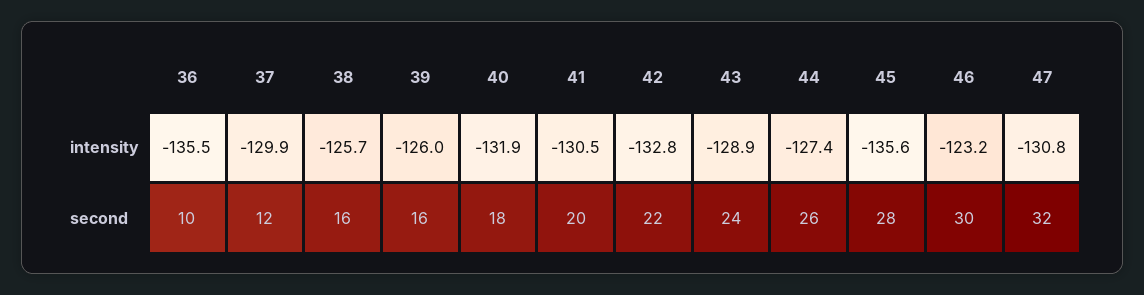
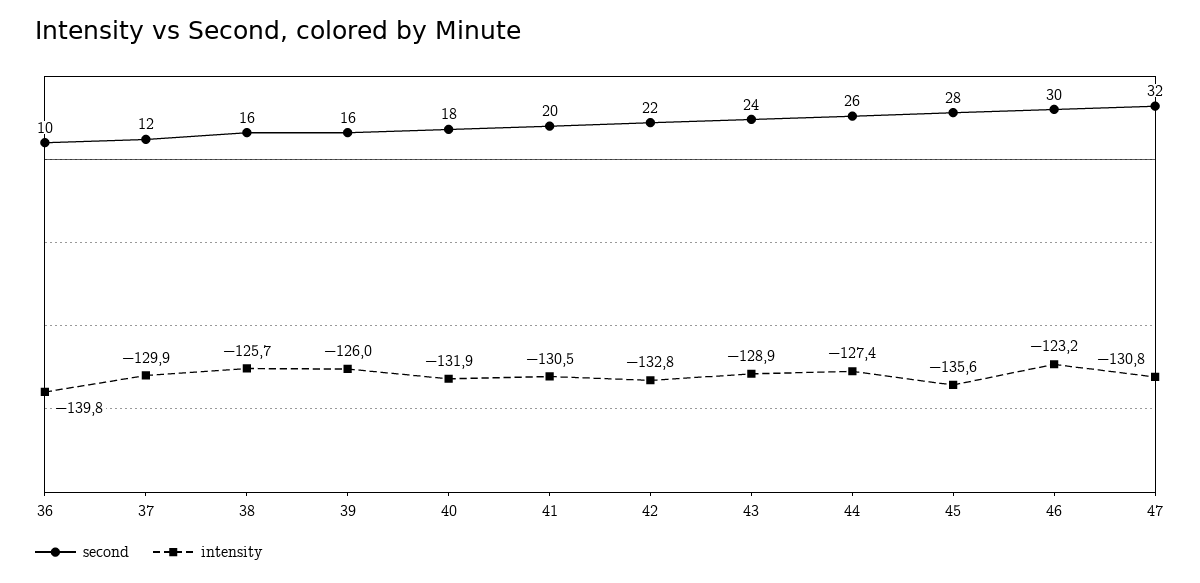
  {
    "intensity": {
-     "36": -135.5,
+     "36": -139.8,
      "37": -129.9,
      "38": -125.7,
      "39": -126,
      "40": -131.9,
      "41": -130.5,
      "42": -132.8,
      "43": -128.9,
      "44": -127.4,
      "45": -135.6,
      "46": -123.2,
      "47": -130.8
    },
    "second": {
      "36": 10,
      "37": 12,
      "38": 16,
      "39": 16,
      "40": 18,
      "41": 20,
      "42": 22,
      "43": 24,
      "44": 26,
      "45": 28,
      "46": 30,
      "47": 32
    }
  }

